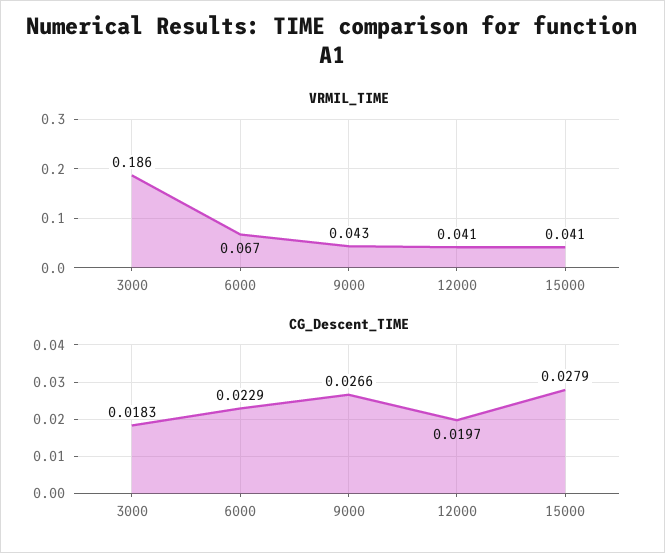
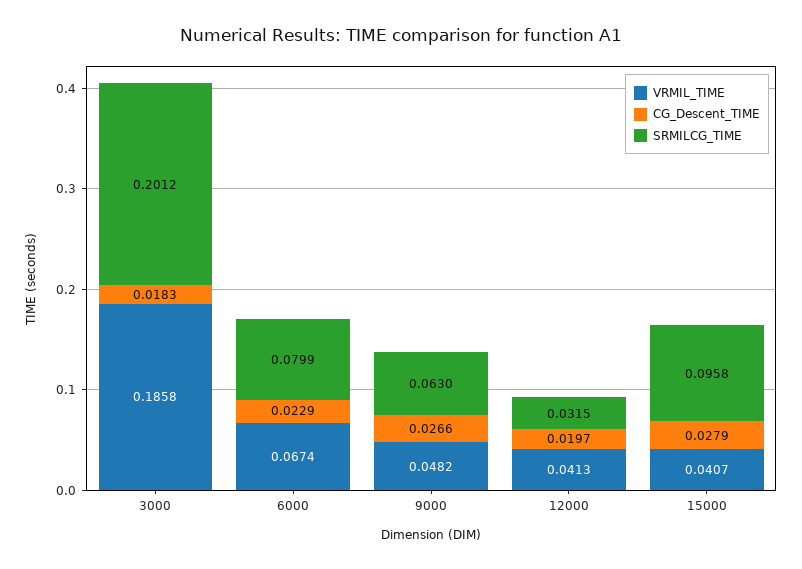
  {
    "VRMIL_TIME": {
      "3000": 0.1858,
      "6000": 0.0674,
-     "9000": 0.043,
+     "9000": 0.0482,
      "12000": 0.0413,
      "15000": 0.0407
    },
    "CG_Descent_TIME": {
      "3000": 0.0183,
      "6000": 0.0229,
      "9000": 0.0266,
      "12000": 0.0197,
      "15000": 0.0279
-   }
+   },
+   "SRMILCG_TIME": {
+     "3000": 0.2012,
+     "6000": 0.0799,
+     "9000": 0.063,
+     "12000": 0.0315,
+     "15000": 0.0958
+   }
  }

